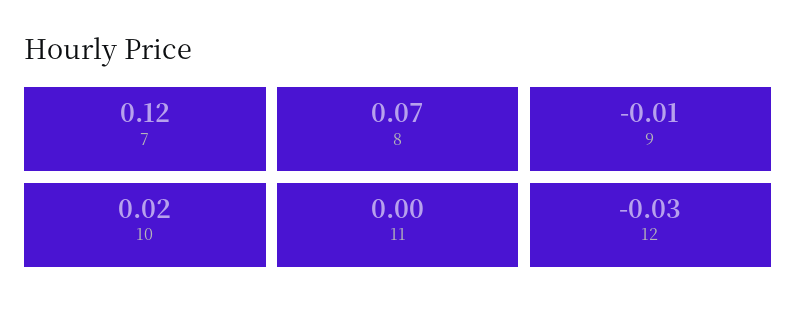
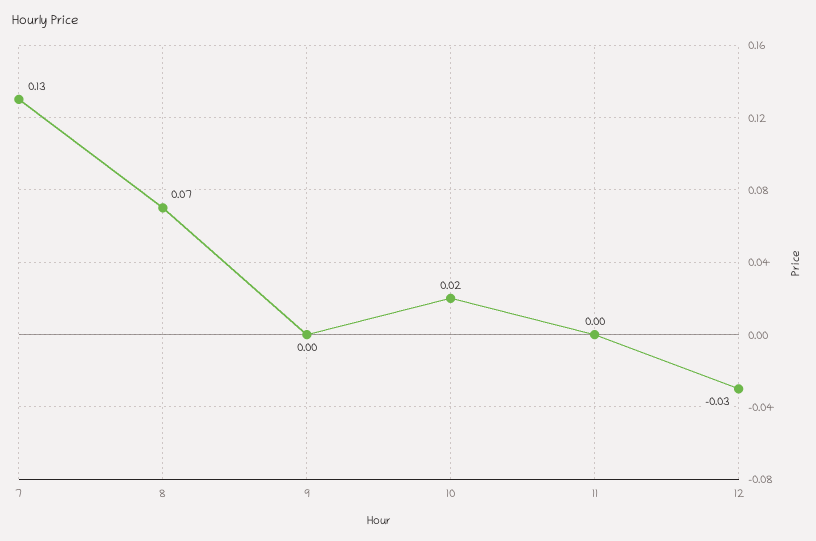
  {
-   "7": 0.12,
+   "7": 0.13,
    "8": 0.07,
-   "9": -0.01,
+   "9": 0,
    "10": 0.02,
    "11": 0,
    "12": -0.03
  }

